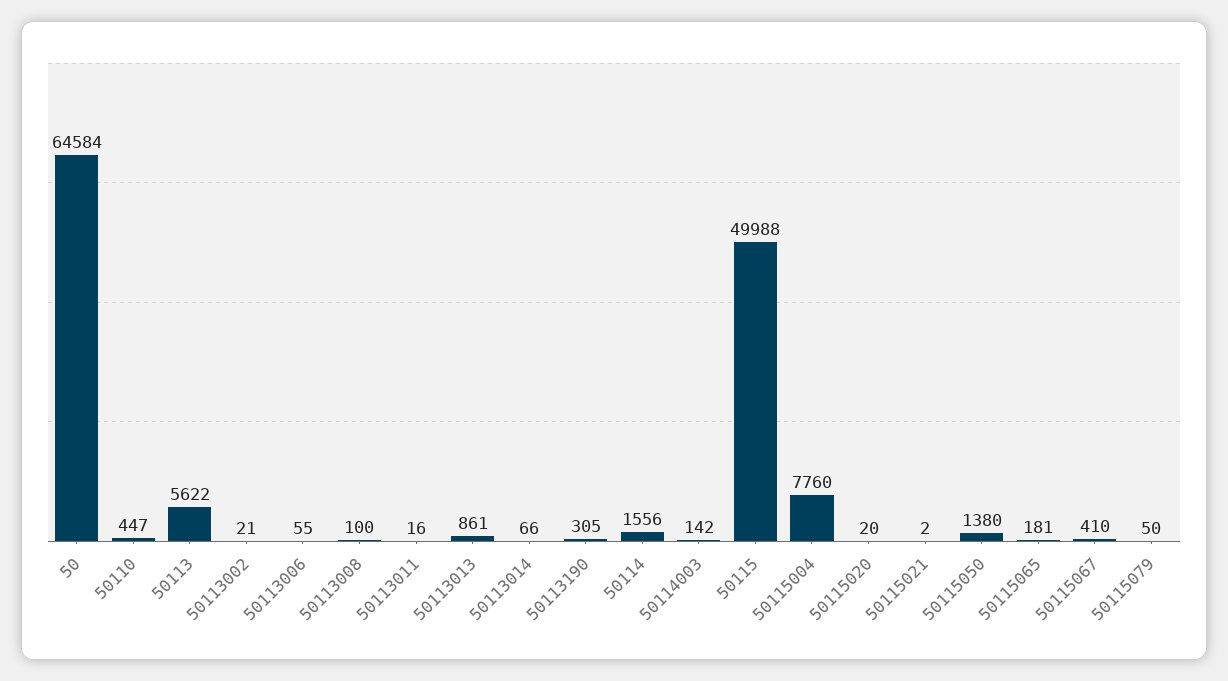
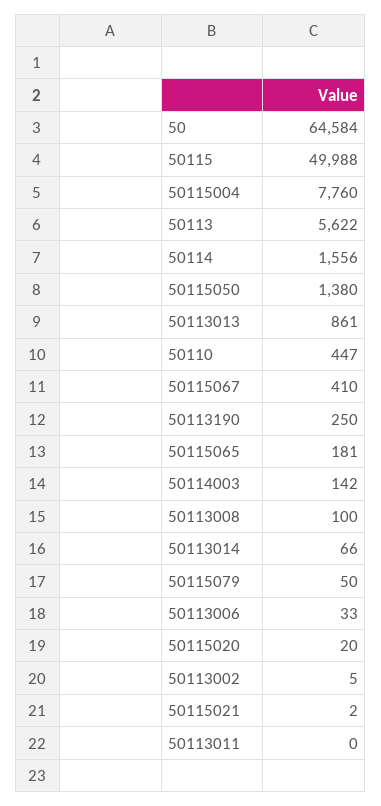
  {
    "50": 64584,
    "50110": 447,
    "50113": 5622,
-   "50113002": 21,
+   "50113002": 5,
-   "50113006": 55,
+   "50113006": 33,
    "50113008": 100,
-   "50113011": 16,
+   "50113011": 0,
    "50113013": 861,
    "50113014": 66,
-   "50113190": 305,
+   "50113190": 250,
    "50114": 1556,
    "50114003": 142,
    "50115": 49988,
    "50115004": 7760,
    "50115020": 20,
    "50115021": 2,
    "50115050": 1380,
    "50115065": 181,
    "50115067": 410,
    "50115079": 50
  }

